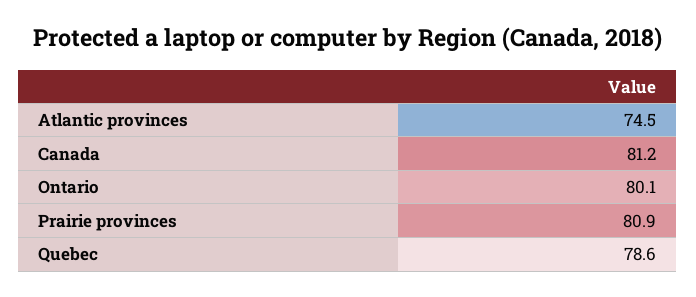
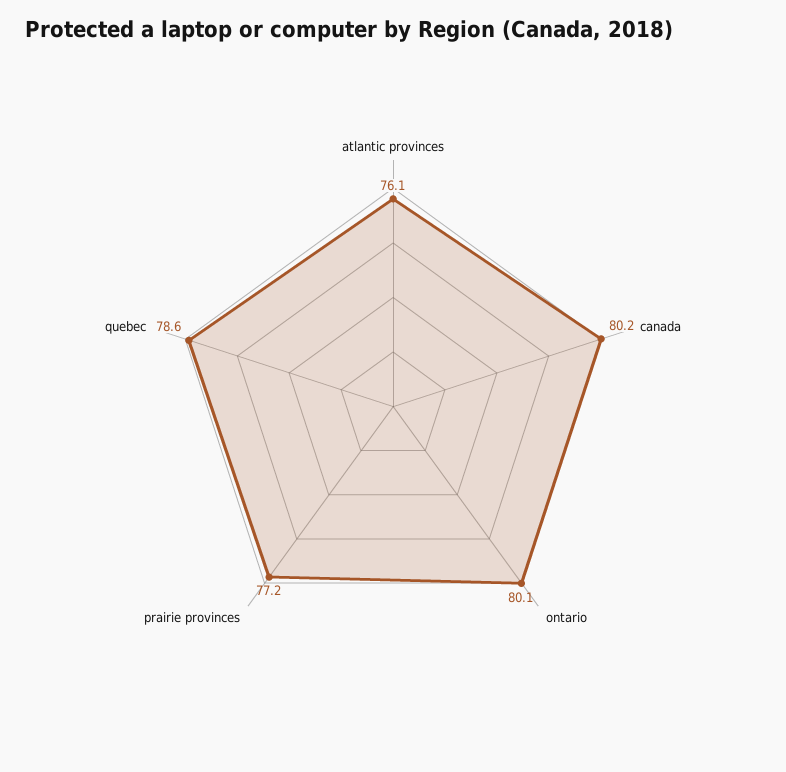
  {
-   "Atlantic provinces": 74.5,
+   "Atlantic provinces": 76.1,
-   "Canada": 81.2,
+   "Canada": 80.2,
    "Ontario": 80.1,
-   "Prairie provinces": 80.9,
+   "Prairie provinces": 77.2,
    "Quebec": 78.6
  }

